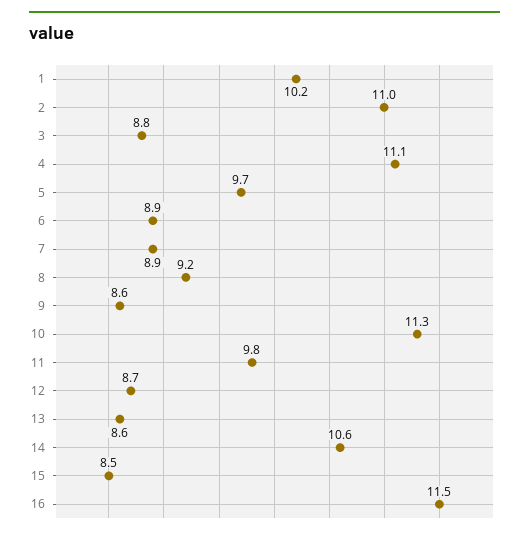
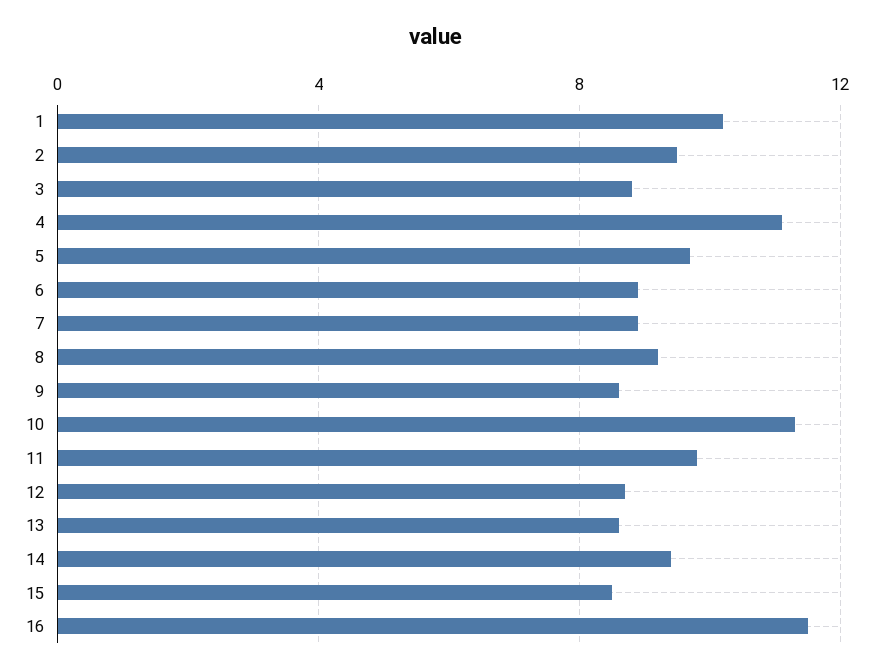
  {
    "1": 10.2,
-   "2": 11,
+   "2": 9.5,
    "3": 8.8,
    "4": 11.1,
    "5": 9.7,
    "6": 8.9,
    "7": 8.9,
    "8": 9.2,
    "9": 8.6,
    "10": 11.3,
    "11": 9.8,
    "12": 8.7,
    "13": 8.6,
-   "14": 10.6,
+   "14": 9.5,
    "15": 8.5,
    "16": 11.5
  }

